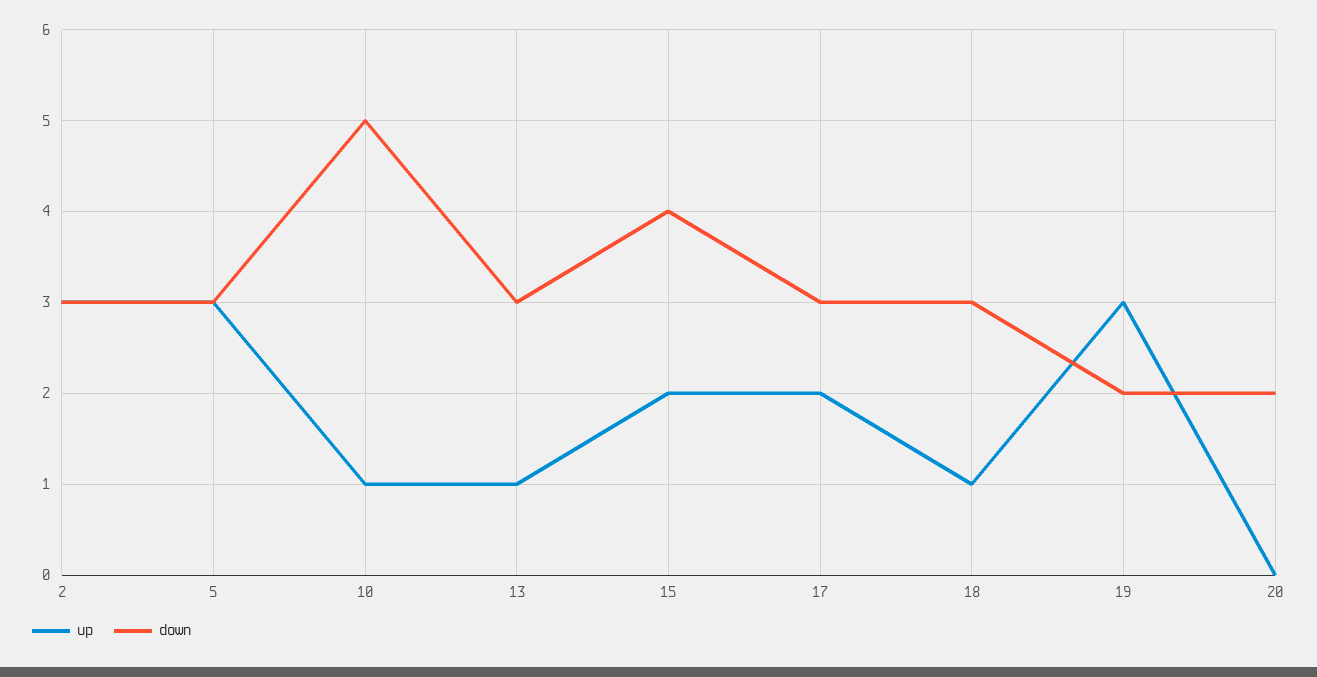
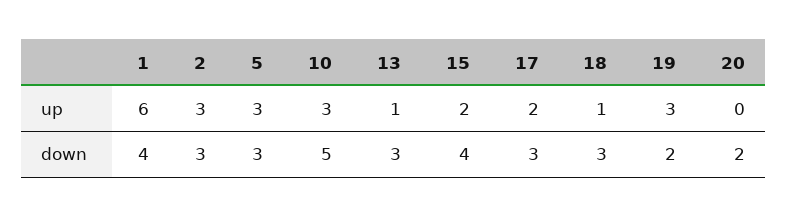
  {
    "up": {
      "2": 3,
      "5": 3,
-     "10": 1,
+     "10": 3,
      "13": 1,
      "15": 2,
      "17": 2,
      "18": 1,
      "19": 3,
-     "20": 0
+     "20": 0,
+     "1": 6
    },
    "down": {
      "2": 3,
      "5": 3,
      "10": 5,
      "13": 3,
      "15": 4,
      "17": 3,
      "18": 3,
      "19": 2,
-     "20": 2
+     "20": 2,
+     "1": 4
    }
  }

